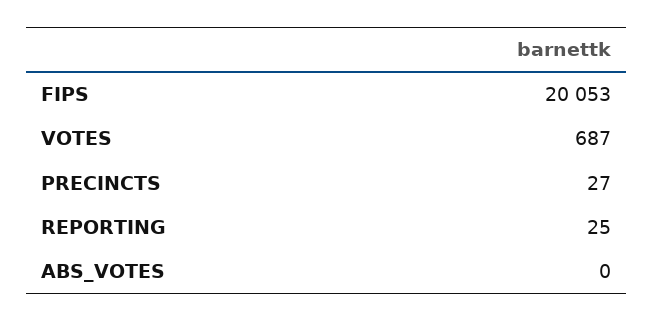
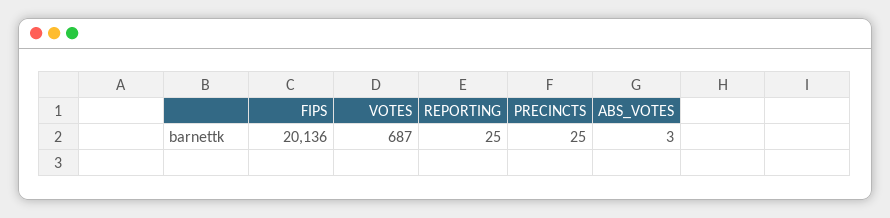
  {
-   "FIPS": 20053,
+   "FIPS": 20136,
    "VOTES": 687,
-   "PRECINCTS": 27,
+   "PRECINCTS": 25,
    "REPORTING": 25,
-   "ABS_VOTES": 0
+   "ABS_VOTES": 3
  }

